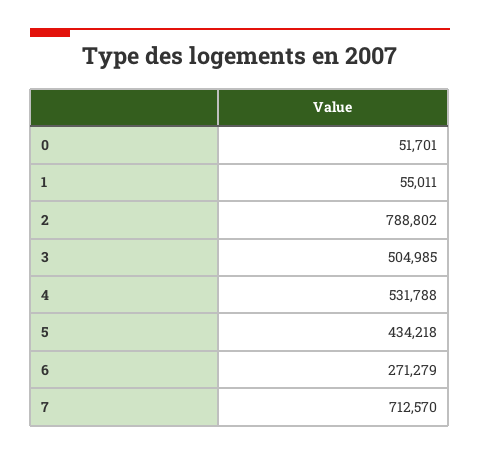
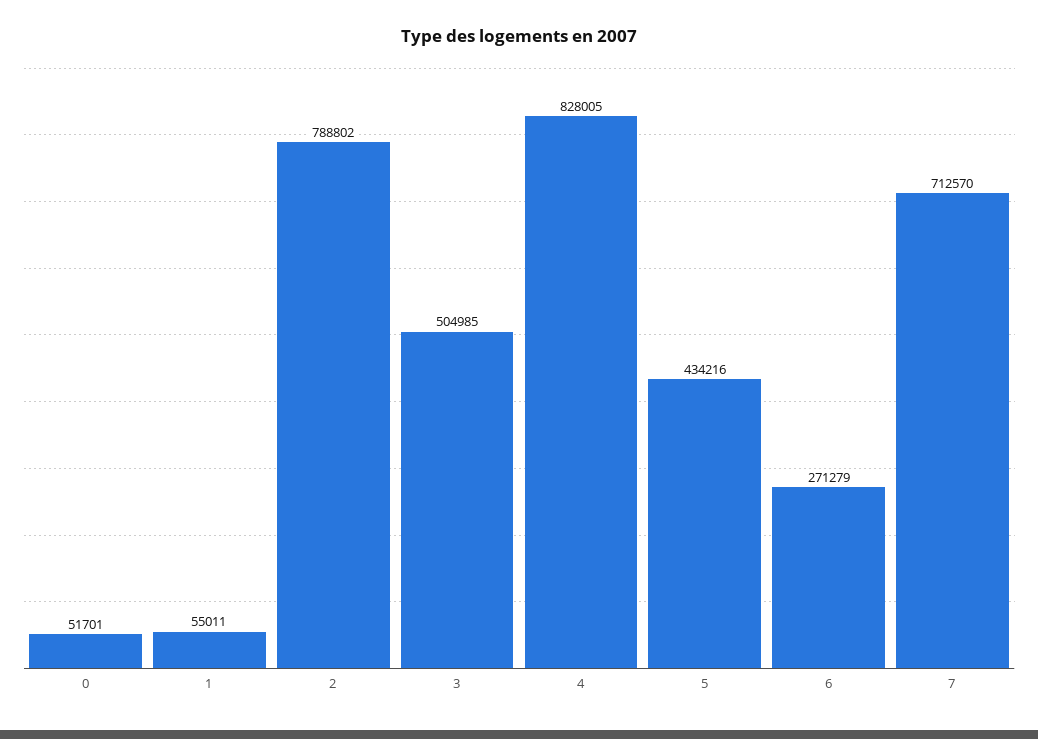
  {
    "0": 51701,
    "1": 55011,
    "2": 788802,
    "3": 504985,
-   "4": 531788,
+   "4": 828005,
-   "5": 434218,
+   "5": 434216,
    "6": 271279,
    "7": 712570
  }

